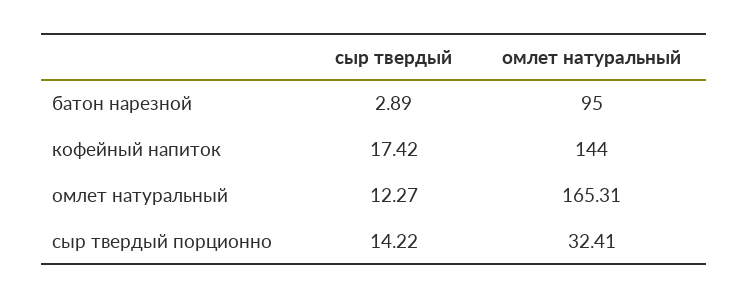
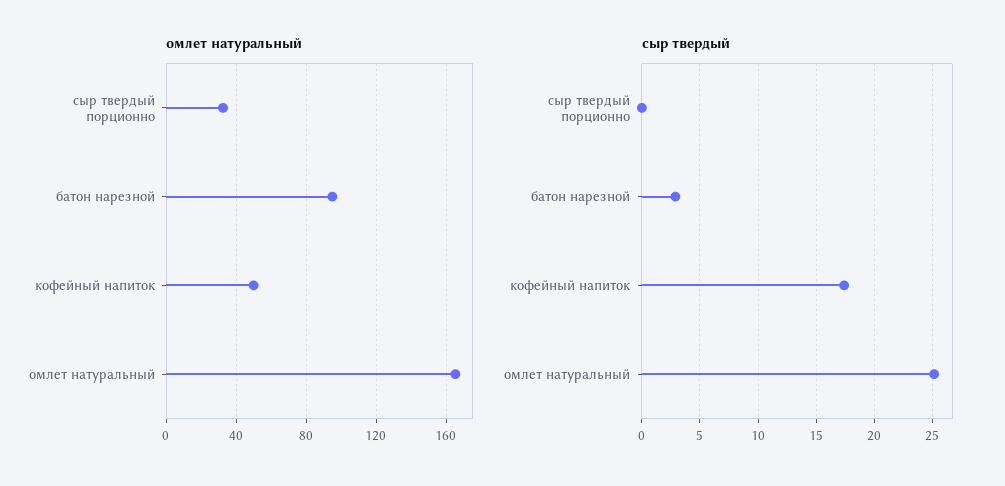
  {
    "сыр твердый": {
      "батон нарезной": 2.89,
      "кофейный напиток": 17.42,
-     "омлет натуральный": 12.27,
+     "омлет натуральный": 25,
-     "сыр твердый порционно": 14.22
+     "сыр твердый порционно": 0
    },
    "омлет натуральный": {
      "батон нарезной": 95,
-     "кофейный напиток": 144,
+     "кофейный напиток": 50,
      "омлет натуральный": 165.31,
      "сыр твердый порционно": 32.41
    }
  }

